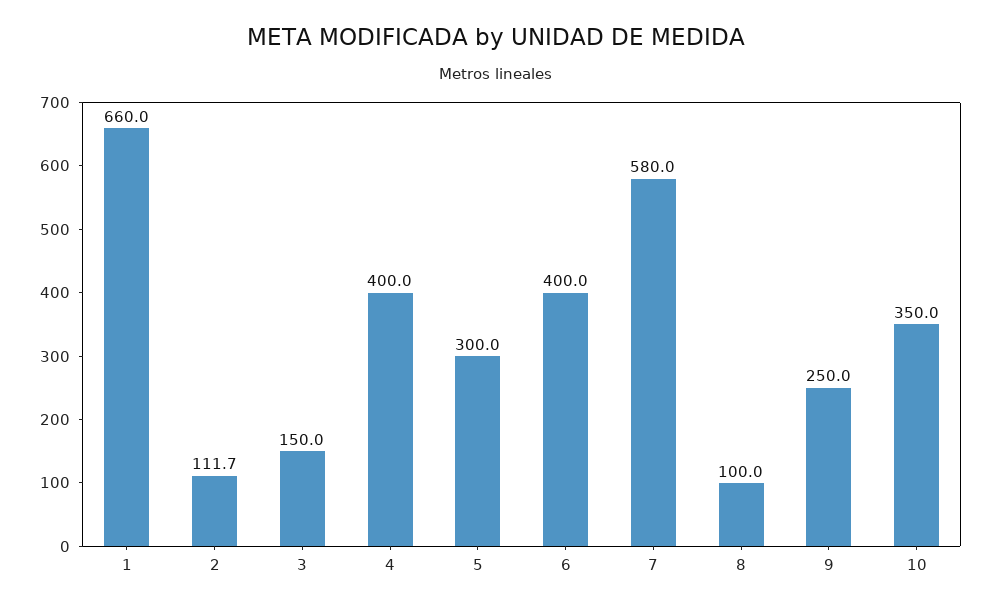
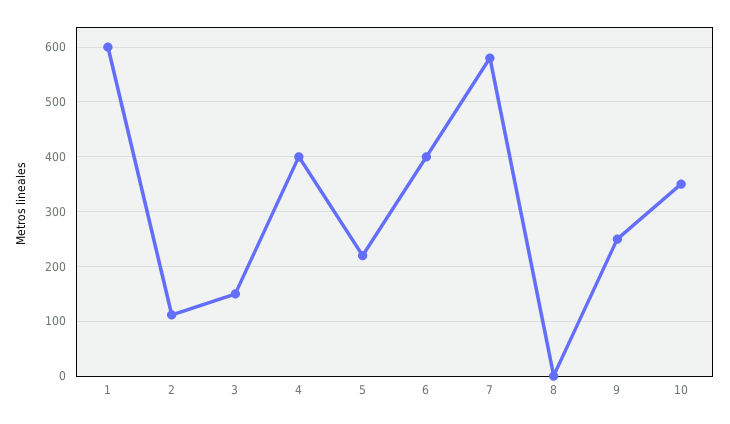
  {
-   "1": 660,
+   "1": 600,
    "2": 111.7,
    "3": 150,
    "4": 400,
-   "5": 300,
+   "5": 220,
    "6": 400,
    "7": 580,
-   "8": 100,
+   "8": 0,
    "9": 250,
    "10": 350
  }

